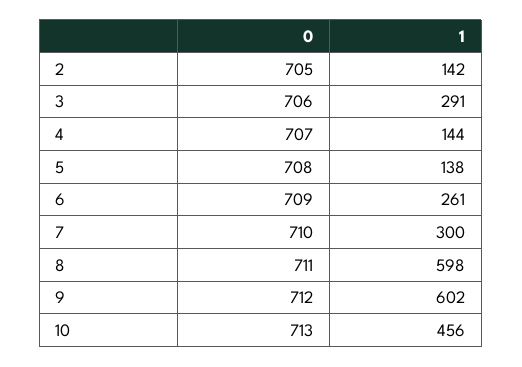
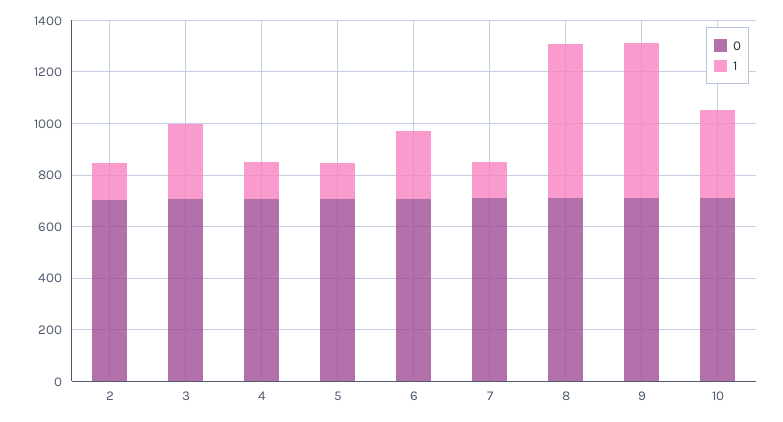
  {
    "0": {
      "2": 705,
      "3": 706,
      "4": 707,
      "5": 708,
      "6": 709,
      "7": 710,
      "8": 711,
      "9": 712,
      "10": 713
    },
    "1": {
      "2": 142,
      "3": 291,
      "4": 144,
      "5": 138,
      "6": 261,
-     "7": 300,
+     "7": 150,
      "8": 598,
      "9": 602,
-     "10": 456
+     "10": 350
    }
  }

